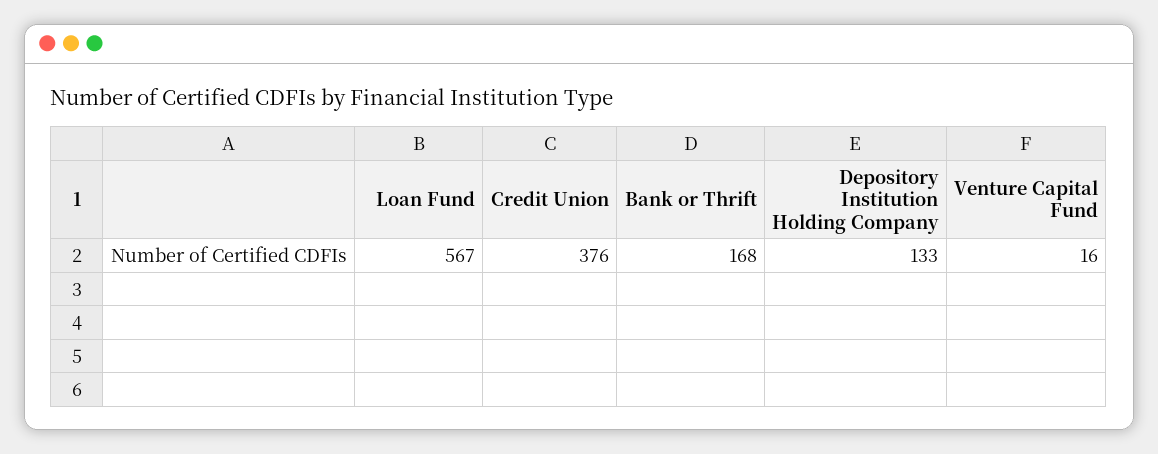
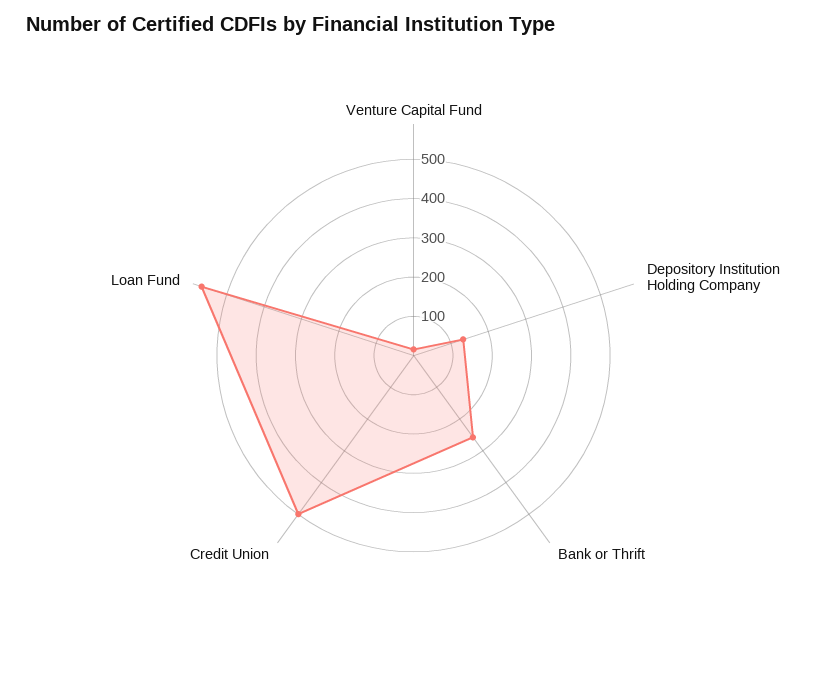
  {
    "Loan Fund": 567,
-   "Credit Union": 376,
+   "Credit Union": 500,
-   "Bank or Thrift": 168,
+   "Bank or Thrift": 250,
    "Depository Institution Holding Company": 133,
    "Venture Capital Fund": 16
  }

